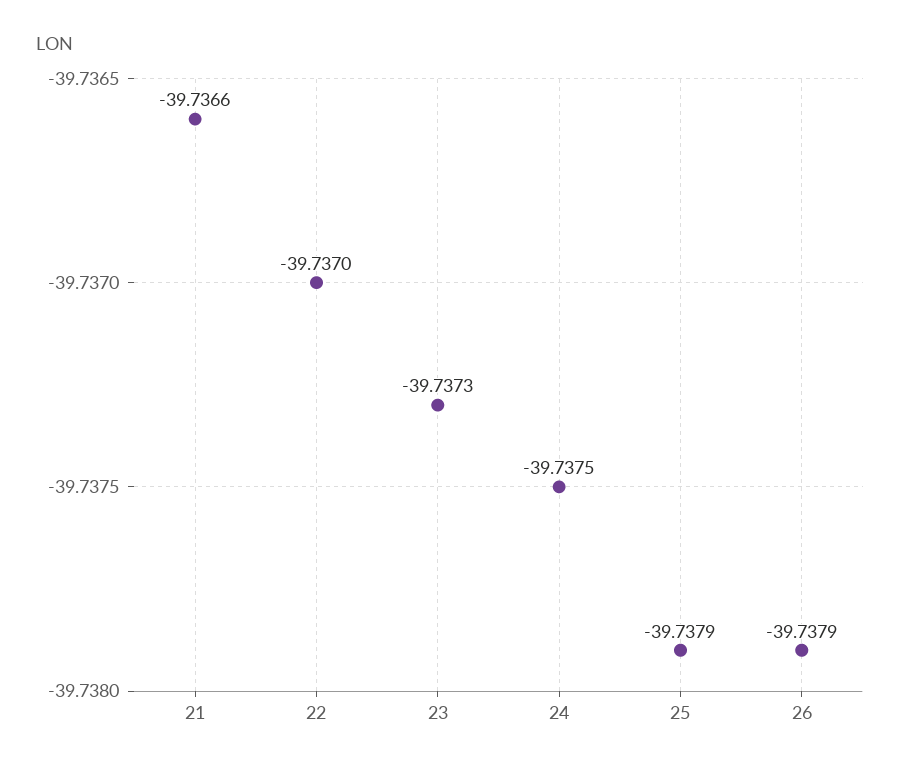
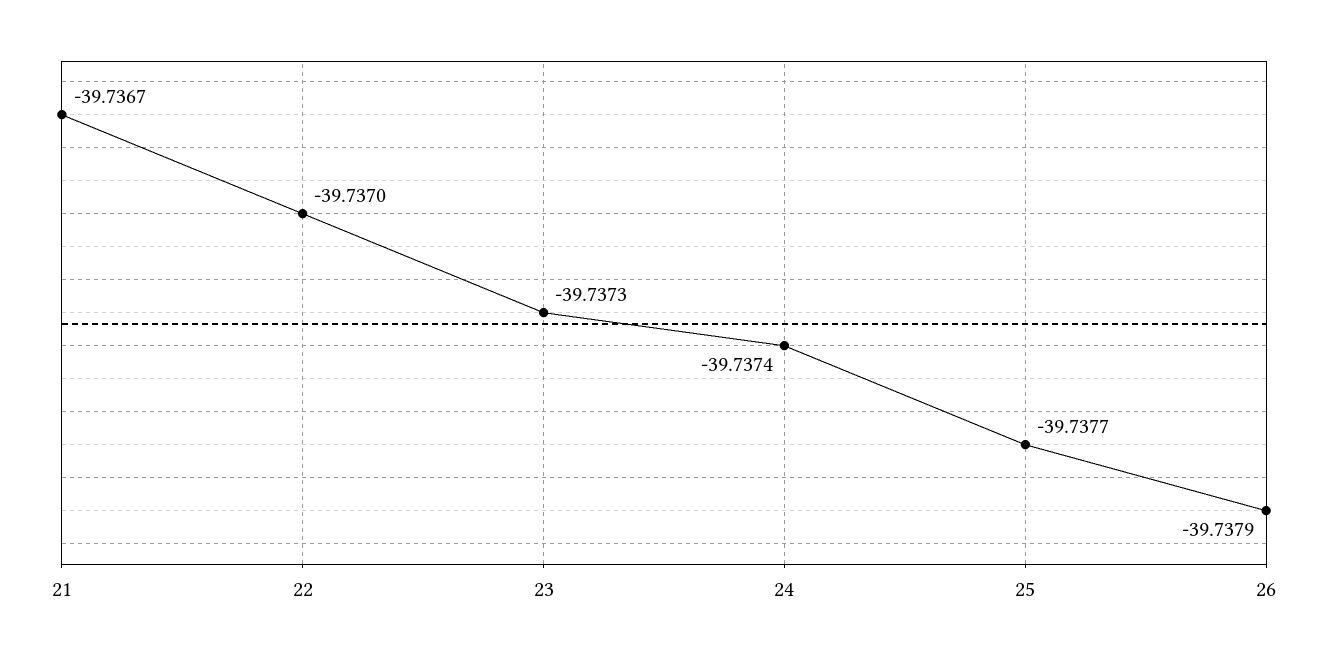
  {
-   "21": -39.7366,
+   "21": -39.7367,
    "22": -39.737,
    "23": -39.7373,
-   "24": -39.7375,
+   "24": -39.7374,
-   "25": -39.7379,
+   "25": -39.7377,
    "26": -39.7379
  }

